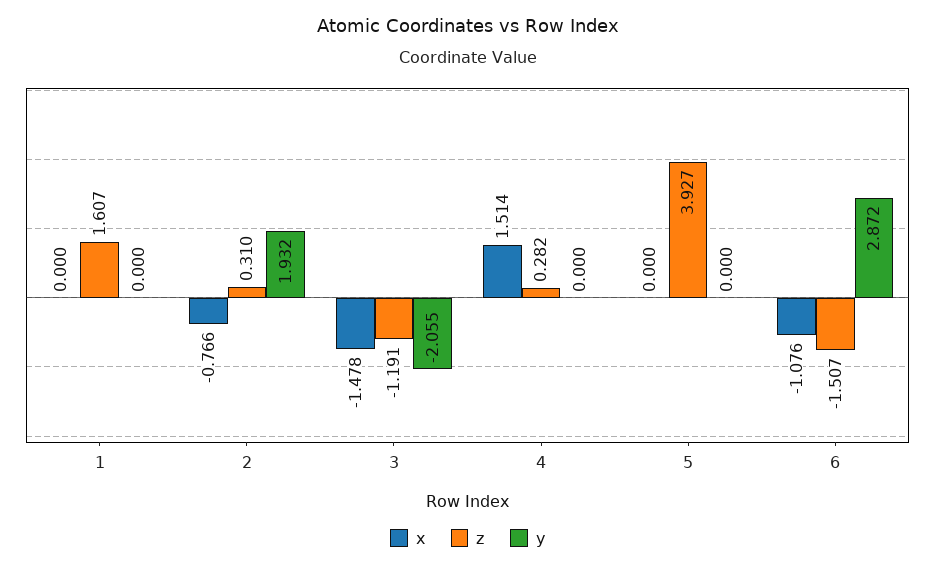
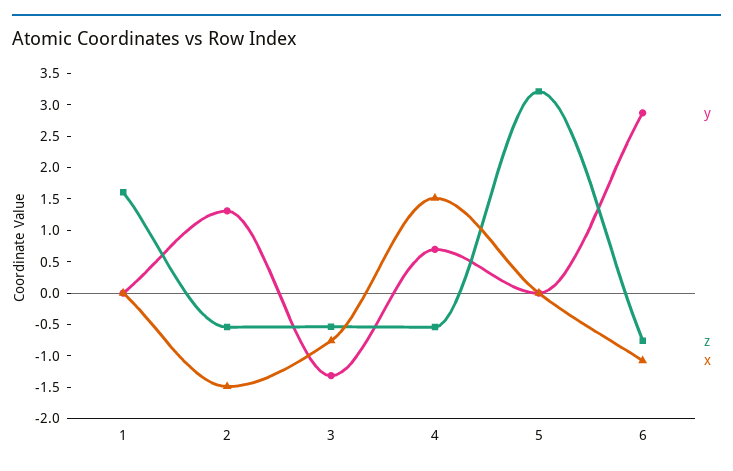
  {
    "x": {
      "1": 0,
-     "2": -0.766,
+     "2": -1.5,
-     "3": -1.478,
+     "3": -0.75,
      "4": 1.514,
      "5": 0,
      "6": -1.076
    },
    "z": {
      "1": 1.607,
-     "2": 0.31,
+     "2": -0.5,
-     "3": -1.191,
+     "3": -0.5,
-     "4": 0.282,
+     "4": -0.5,
-     "5": 3.927,
+     "5": 3.25,
-     "6": -1.507
+     "6": -0.75
    },
    "y": {
      "1": 0,
-     "2": 1.932,
+     "2": 1.25,
-     "3": -2.055,
+     "3": -1.25,
-     "4": 0,
+     "4": 0.75,
      "5": 0,
      "6": 2.872
    }
  }

